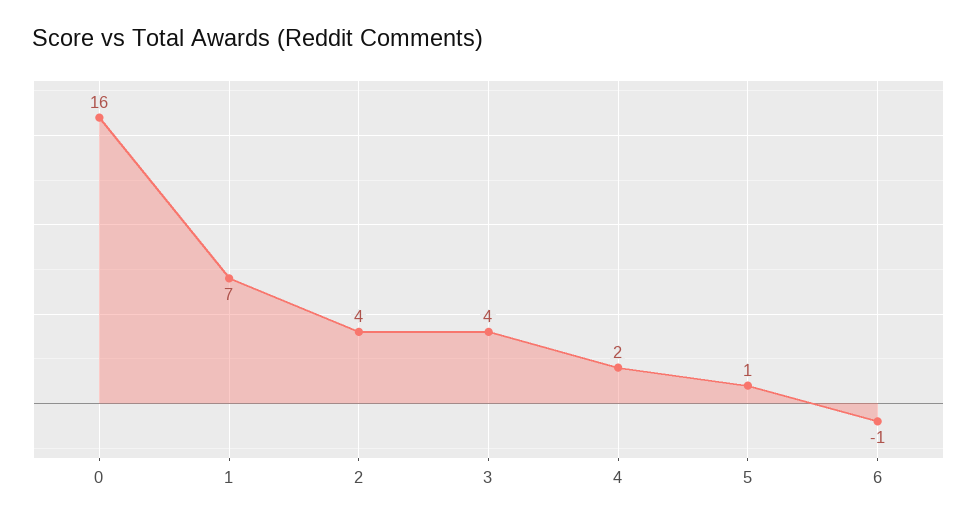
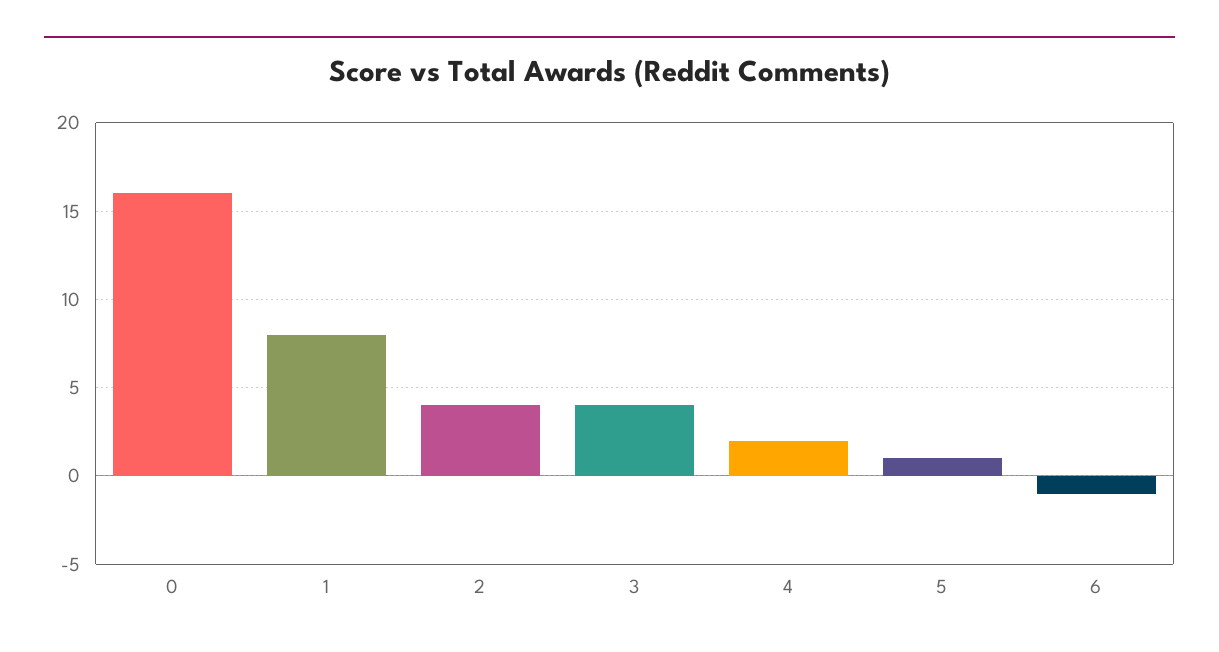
  {
    "0": 16,
-   "1": 7,
+   "1": 8,
    "2": 4,
    "3": 4,
    "4": 2,
    "5": 1,
    "6": -1
  }

